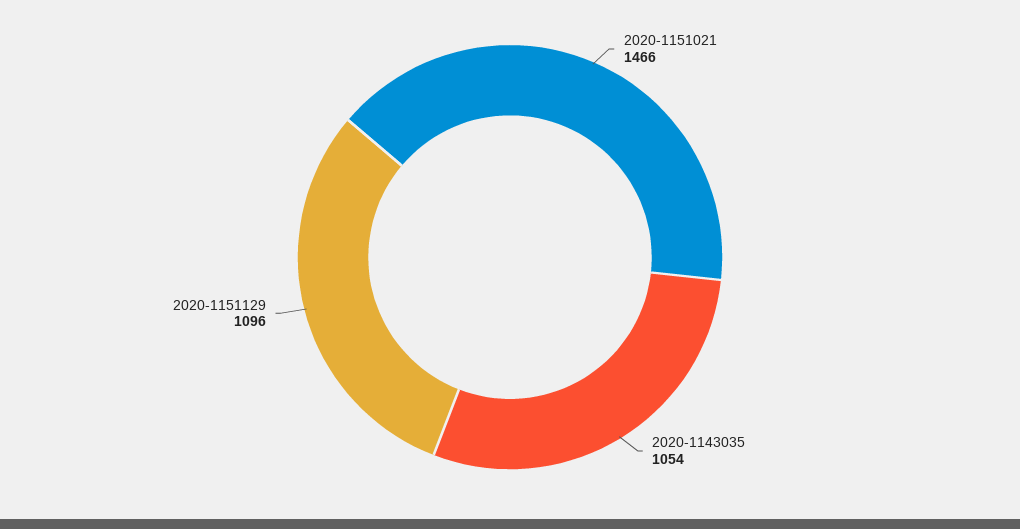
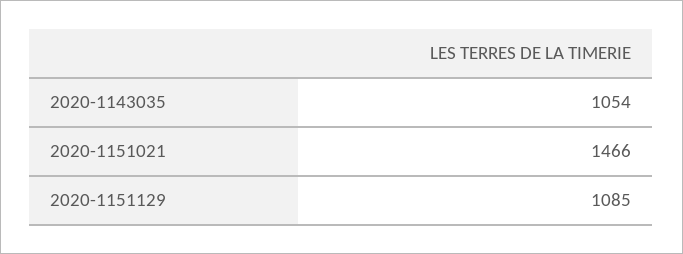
  {
    "2020-1151021": 1466,
    "2020-1143035": 1054,
-   "2020-1151129": 1096
+   "2020-1151129": 1085
  }

